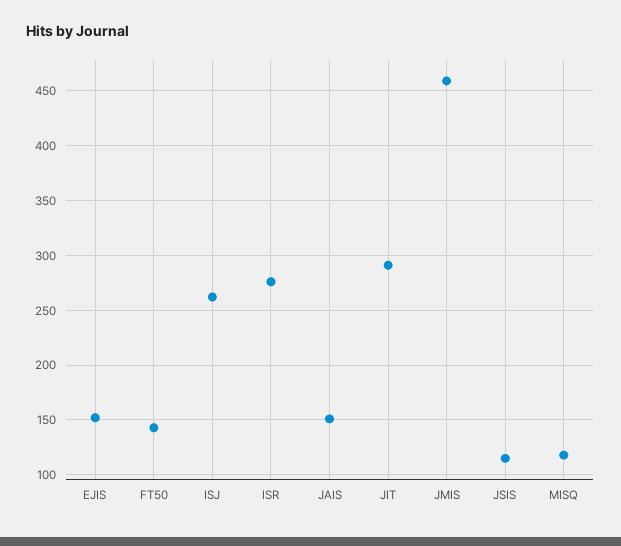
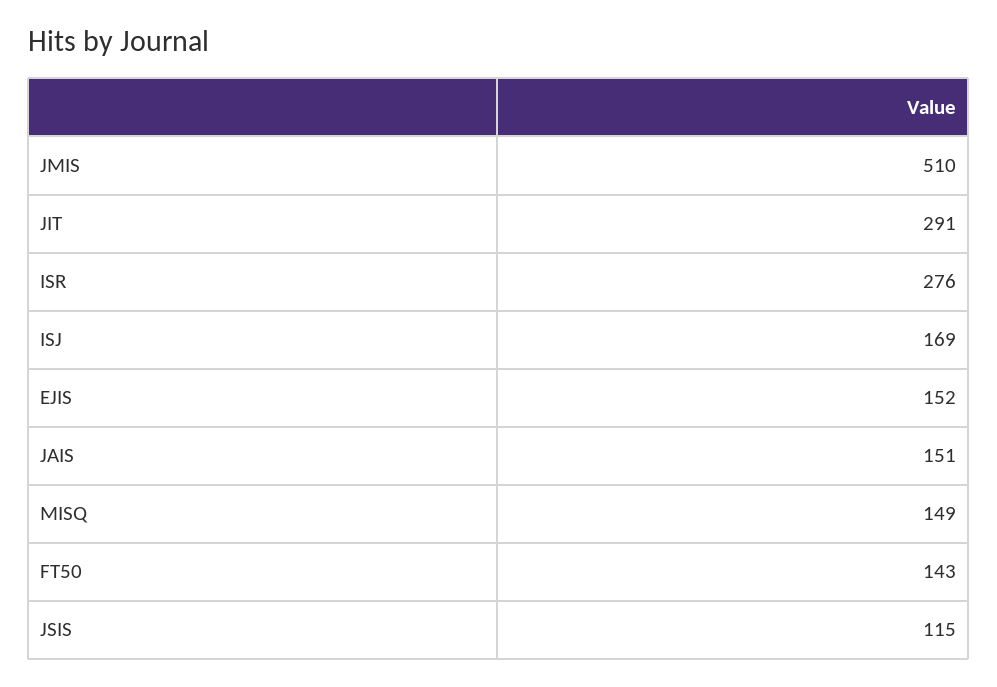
  {
    "EJIS": 152,
    "FT50": 143,
-   "ISJ": 260,
+   "ISJ": 169,
    "ISR": 276,
    "JAIS": 151,
    "JIT": 291,
-   "JMIS": 460,
+   "JMIS": 510,
    "JSIS": 115,
-   "MISQ": 120
+   "MISQ": 149
  }

